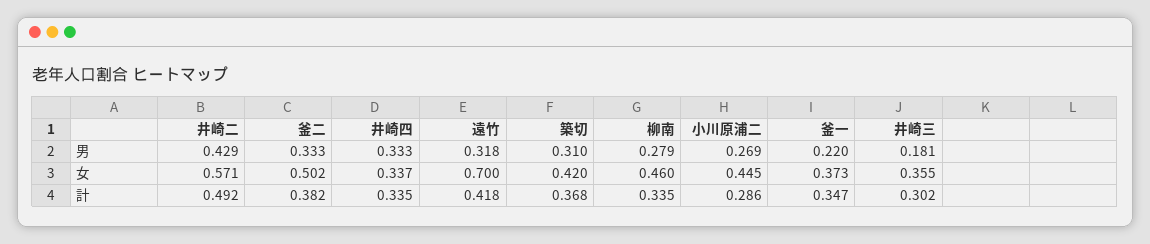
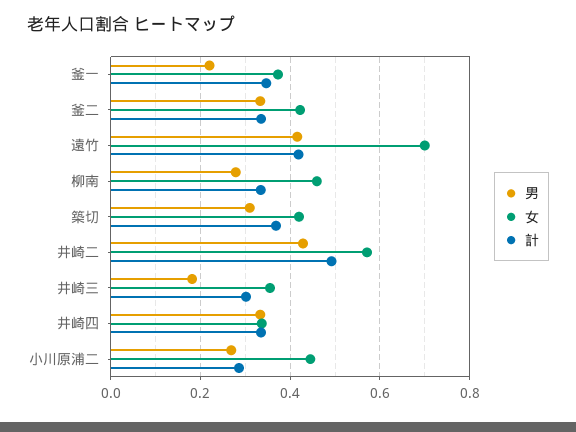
  {
    "男": {
      "井崎二": 0.429,
      "釜二": 0.333,
      "井崎四": 0.333,
-     "遠竹": 0.318,
+     "遠竹": 0.42,
      "築切": 0.31,
      "柳南": 0.279,
      "小川原浦二": 0.269,
      "釜一": 0.22,
      "井崎三": 0.181
    },
    "女": {
      "井崎二": 0.571,
-     "釜二": 0.502,
+     "釜二": 0.42,
      "井崎四": 0.337,
      "遠竹": 0.7,
      "築切": 0.42,
      "柳南": 0.46,
      "小川原浦二": 0.445,
      "釜一": 0.373,
      "井崎三": 0.355
    },
    "計": {
      "井崎二": 0.492,
-     "釜二": 0.382,
+     "釜二": 0.34,
      "井崎四": 0.335,
      "遠竹": 0.418,
      "築切": 0.368,
      "柳南": 0.335,
      "小川原浦二": 0.286,
      "釜一": 0.347,
      "井崎三": 0.302
    }
  }

